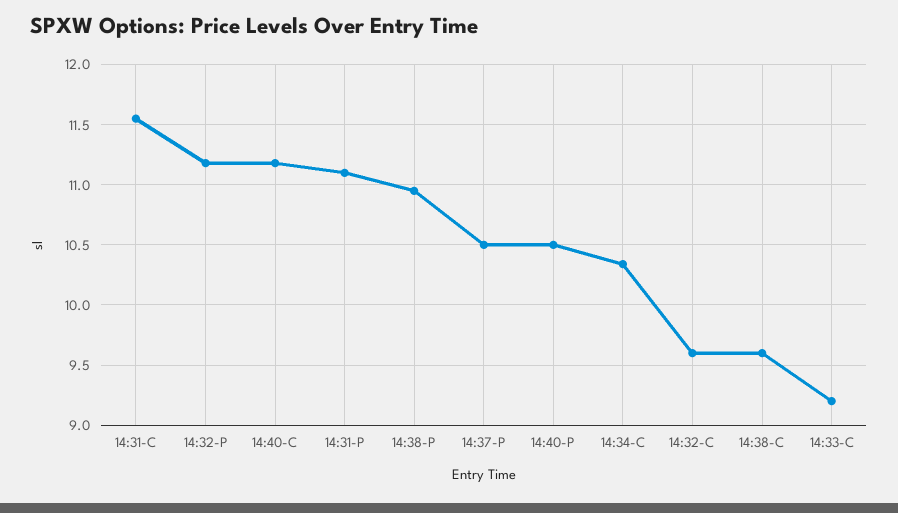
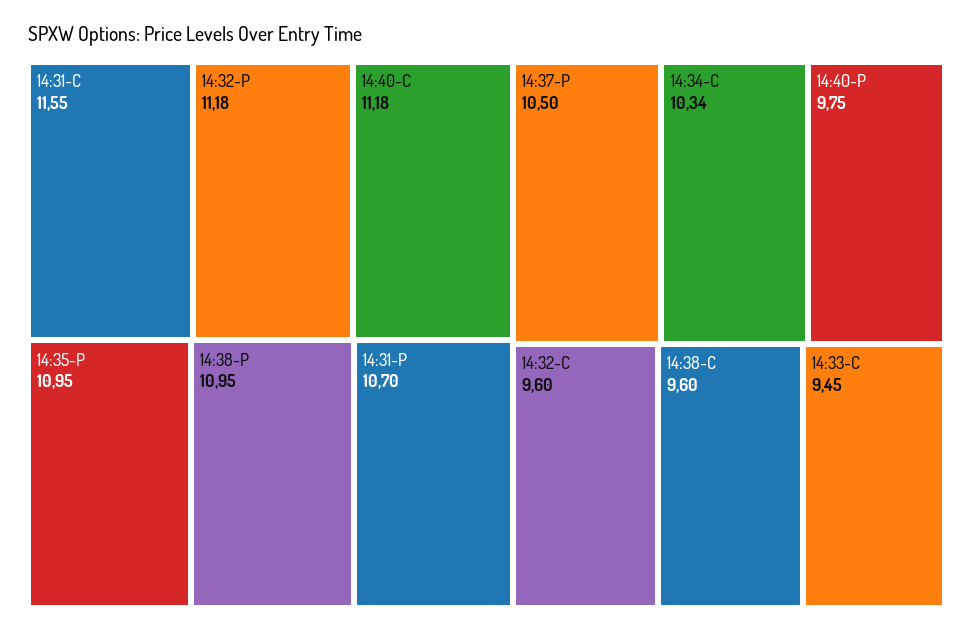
  {
    "14:31-C": 11.55,
    "14:32-P": 11.18,
    "14:40-C": 11.18,
-   "14:31-P": 11.1,
+   "14:31-P": 10.7,
    "14:38-P": 10.95,
    "14:37-P": 10.5,
-   "14:40-P": 10.5,
+   "14:40-P": 9.75,
    "14:34-C": 10.34,
    "14:32-C": 9.6,
    "14:38-C": 9.6,
-   "14:33-C": 9.2
+   "14:33-C": 9.45,
+   "14:35-P": 10.95
  }

